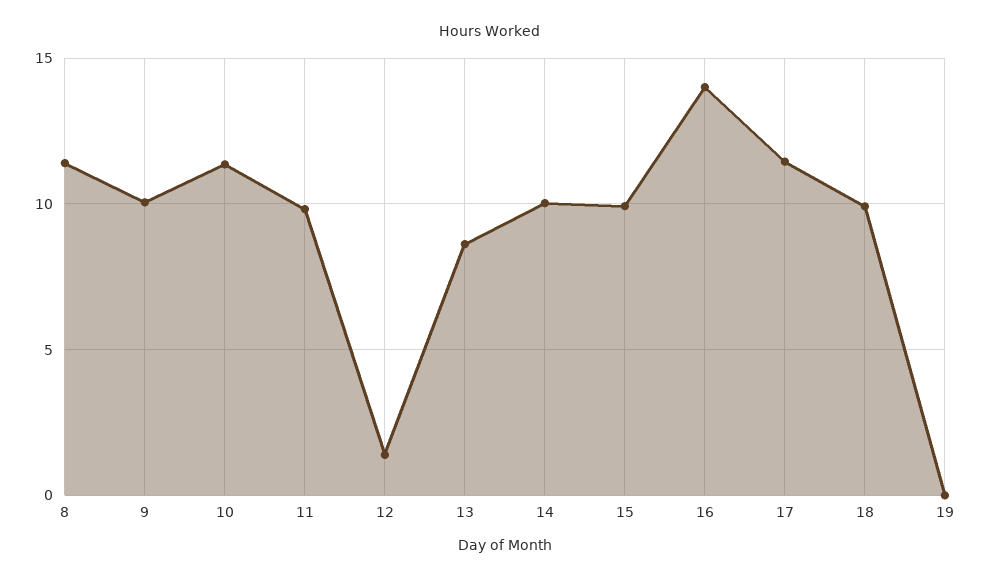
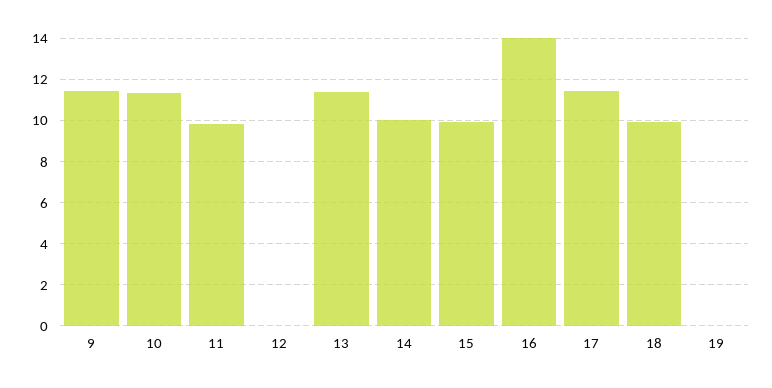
  {
-   "8": 11.5,
-   "9": 10,
+   "9": 11.5,
    "10": 11.5,
    "11": 10,
-   "12": 1.5,
+   "12": 0,
-   "13": 8.5,
+   "13": 11.5,
    "14": 10,
    "15": 10,
    "16": 14,
    "17": 11.5,
    "18": 10,
    "19": 0
  }

